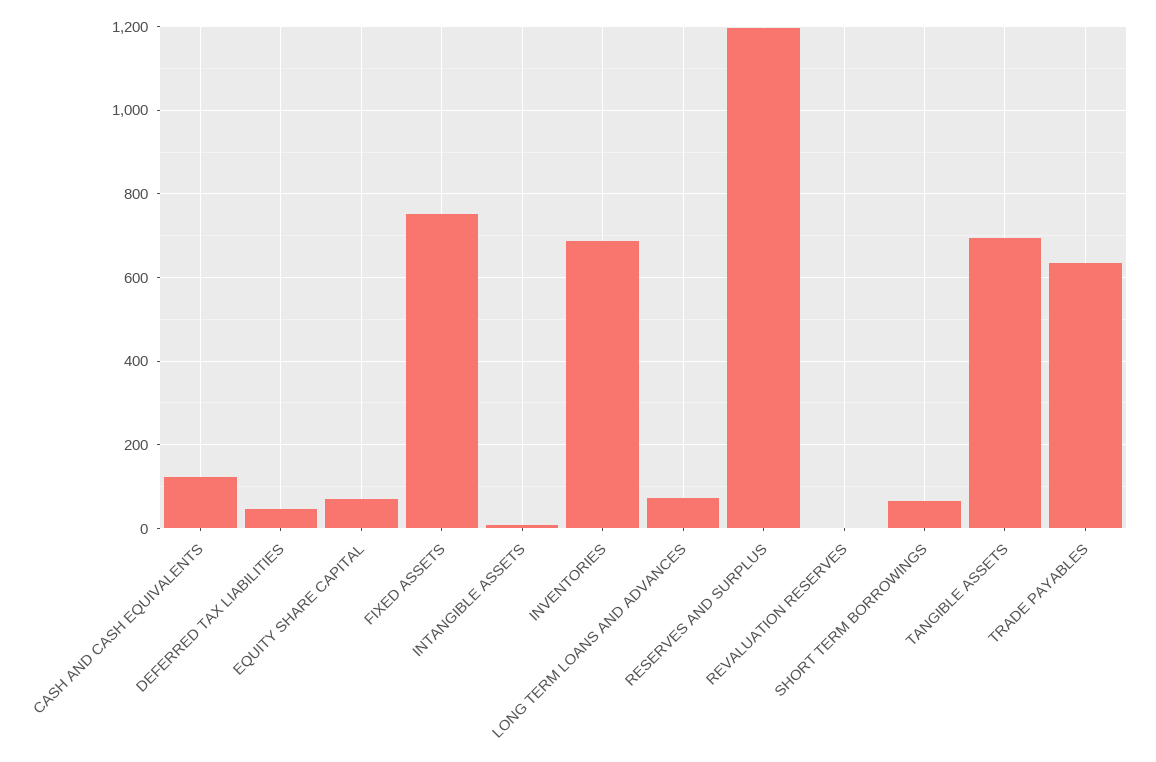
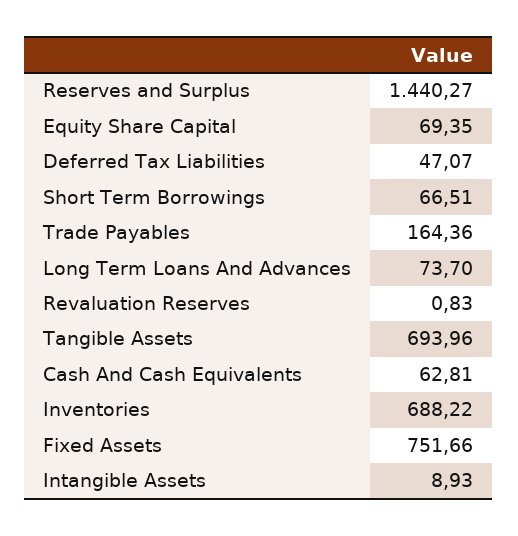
  {
-   "CASH AND CASH EQUIVALENTS": 120,
+   "CASH AND CASH EQUIVALENTS": 62.81,
    "DEFERRED TAX LIABILITIES": 47.07,
    "EQUITY SHARE CAPITAL": 69.35,
    "FIXED ASSETS": 751.66,
    "INTANGIBLE ASSETS": 8.93,
    "INVENTORIES": 688.22,
    "LONG TERM LOANS AND ADVANCES": 73.7,
-   "RESERVES AND SURPLUS": 1200,
+   "RESERVES AND SURPLUS": 1440.27,
    "REVALUATION RESERVES": 0.83,
    "SHORT TERM BORROWINGS": 66.51,
    "TANGIBLE ASSETS": 693.96,
-   "TRADE PAYABLES": 640
+   "TRADE PAYABLES": 164.36
  }

